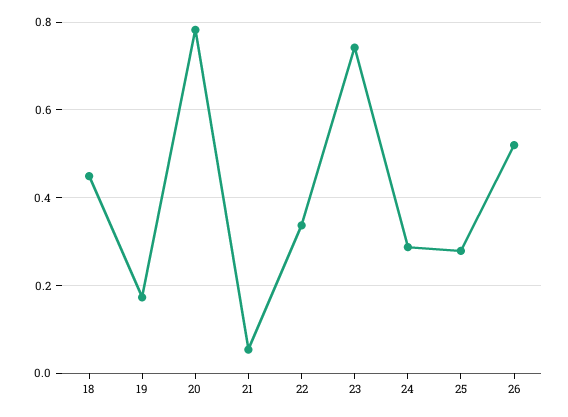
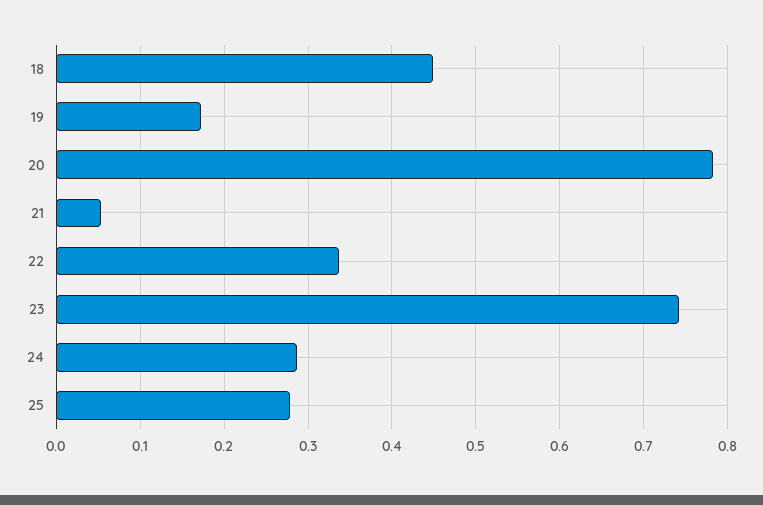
  {
    "18": 0.45,
    "19": 0.17,
    "20": 0.78,
    "21": 0.05,
    "22": 0.34,
    "23": 0.74,
    "24": 0.29,
-   "25": 0.28,
+   "25": 0.28
-   "26": 0.52
  }

